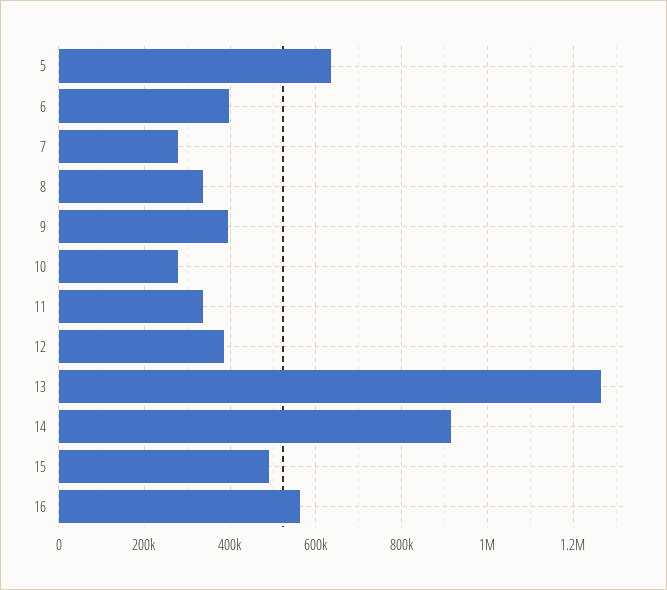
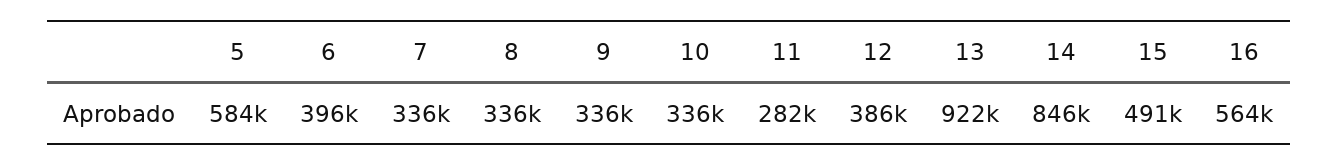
  {
-   "5": 640000,
+   "5": 584000,
    "6": 396000,
-   "7": 280000,
+   "7": 336000,
    "8": 336000,
-   "9": 400000,
+   "9": 336000,
-   "10": 280000,
+   "10": 336000,
-   "11": 340000,
+   "11": 282000,
    "12": 386000,
-   "13": 1260000,
+   "13": 922000,
-   "14": 920000,
+   "14": 846000,
    "15": 491000,
    "16": 564000
  }

